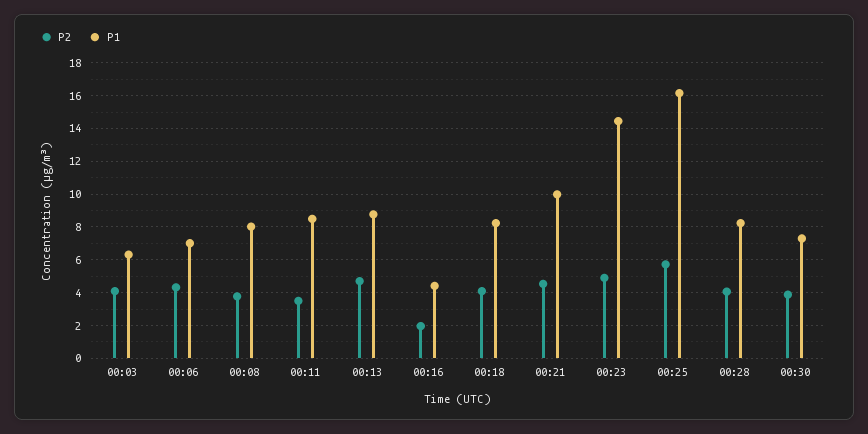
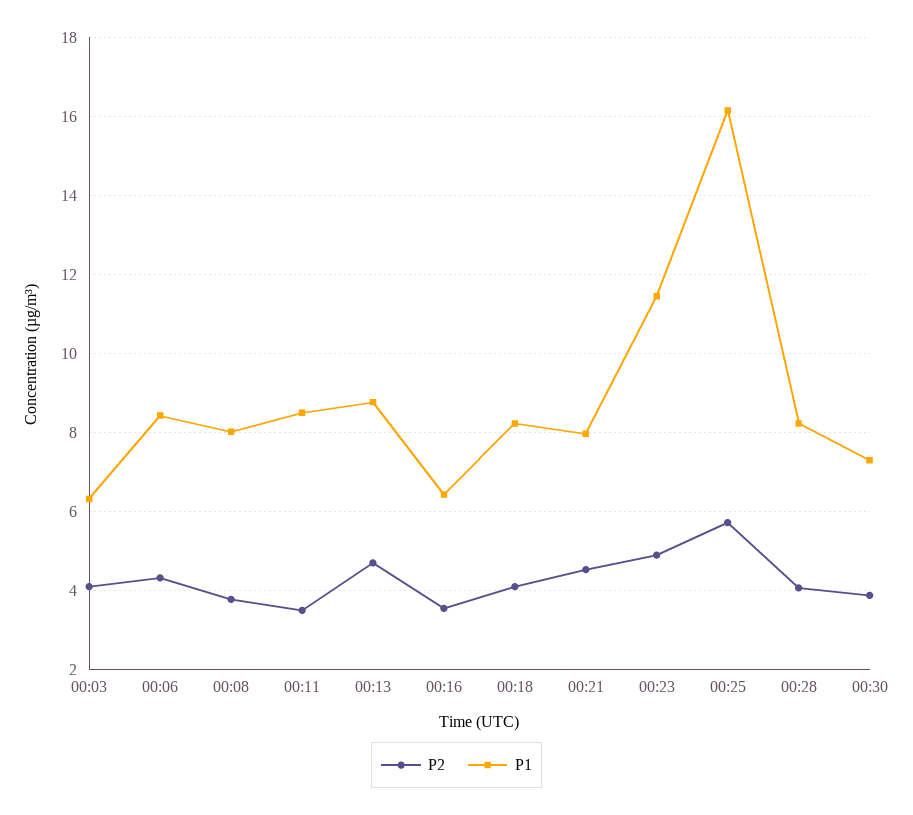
  {
    "P2": {
      "00:03": 4.2,
      "00:06": 4.4,
      "00:08": 3.8,
      "00:11": 3.6,
      "00:13": 4.8,
-     "00:16": 2,
+     "00:16": 3.6,
      "00:18": 4.2,
      "00:21": 4.6,
      "00:23": 5,
      "00:25": 5.8,
      "00:28": 4,
      "00:30": 3.8
    },
    "P1": {
      "00:03": 6.4,
-     "00:06": 7,
+     "00:06": 8.4,
      "00:08": 8,
      "00:11": 8.6,
      "00:13": 8.8,
-     "00:16": 4.5,
+     "00:16": 6.4,
      "00:18": 8.2,
-     "00:21": 10,
+     "00:21": 8,
-     "00:23": 14.5,
+     "00:23": 11.4,
      "00:25": 16.2,
      "00:28": 8.2,
      "00:30": 7.4
    }
  }

